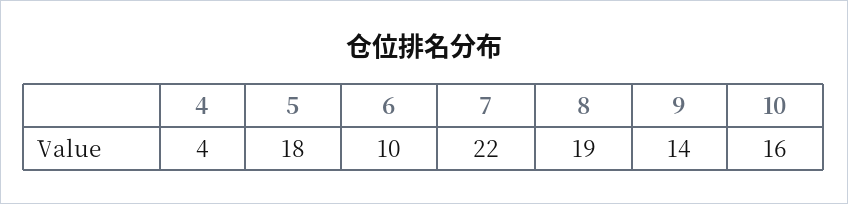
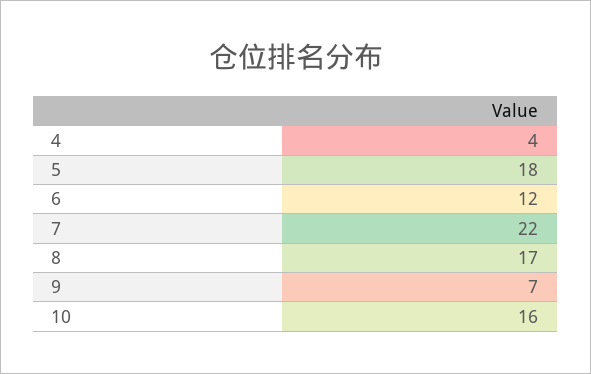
  {
    "4": 4,
    "5": 18,
-   "6": 10,
+   "6": 12,
    "7": 22,
-   "8": 19,
+   "8": 17,
-   "9": 14,
+   "9": 7,
    "10": 16
  }

